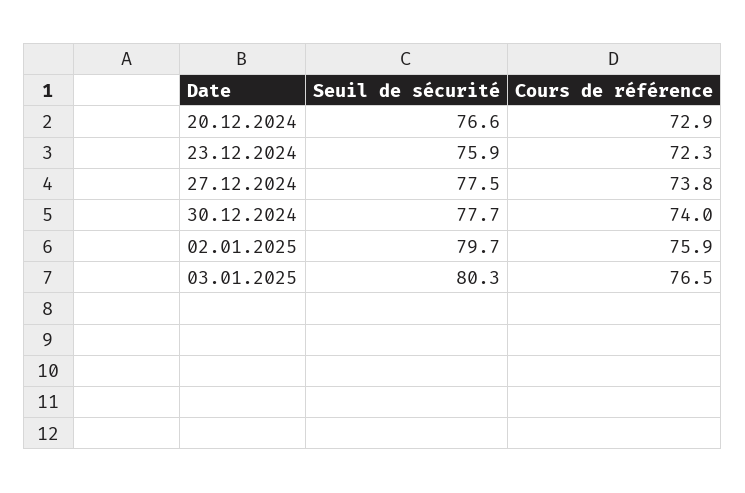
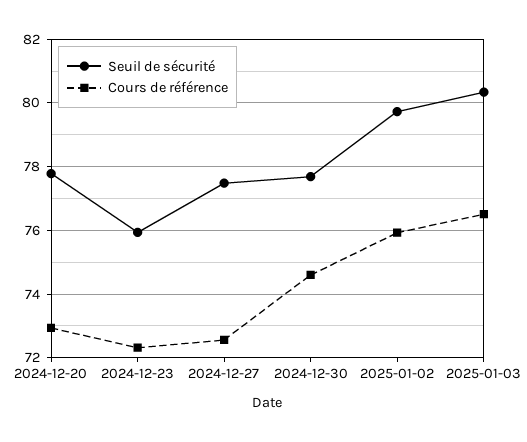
  {
    "Seuil de sécurité": {
-     "20.12.2024": 76.6,
+     "20.12.2024": 77.8,
      "23.12.2024": 75.9,
      "27.12.2024": 77.5,
      "30.12.2024": 77.7,
      "02.01.2025": 79.7,
      "03.01.2025": 80.3
    },
    "Cours de référence": {
      "20.12.2024": 72.9,
      "23.12.2024": 72.3,
-     "27.12.2024": 73.8,
+     "27.12.2024": 72.6,
-     "30.12.2024": 74,
+     "30.12.2024": 74.6,
      "02.01.2025": 75.9,
      "03.01.2025": 76.5
    }
  }

